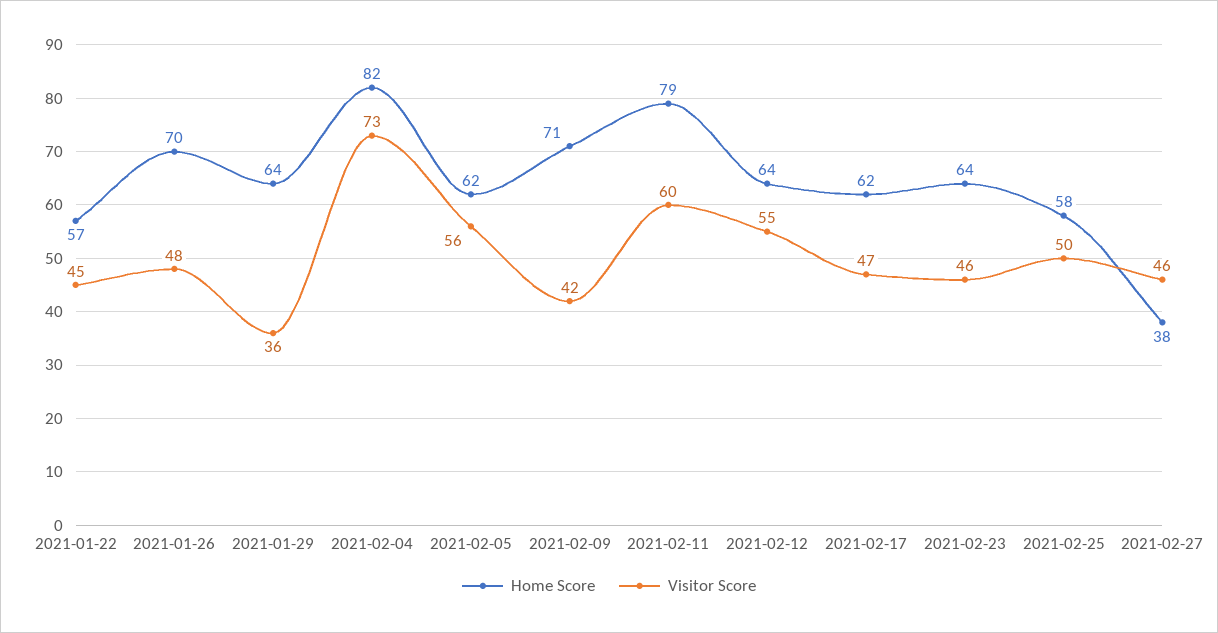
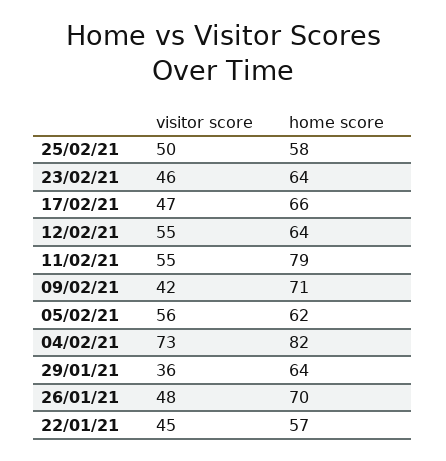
  {
    "Home Score": {
      "2021-01-22": 57,
      "2021-01-26": 70,
      "2021-01-29": 64,
      "2021-02-04": 82,
      "2021-02-05": 62,
      "2021-02-09": 71,
      "2021-02-11": 79,
      "2021-02-12": 64,
-     "2021-02-17": 62,
+     "2021-02-17": 66,
      "2021-02-23": 64,
-     "2021-02-25": 58,
+     "2021-02-25": 58
-     "2021-02-27": 38
    },
    "Visitor Score": {
      "2021-01-22": 45,
      "2021-01-26": 48,
      "2021-01-29": 36,
      "2021-02-04": 73,
      "2021-02-05": 56,
      "2021-02-09": 42,
-     "2021-02-11": 60,
+     "2021-02-11": 55,
      "2021-02-12": 55,
      "2021-02-17": 47,
      "2021-02-23": 46,
-     "2021-02-25": 50,
+     "2021-02-25": 50
-     "2021-02-27": 46
    }
  }

